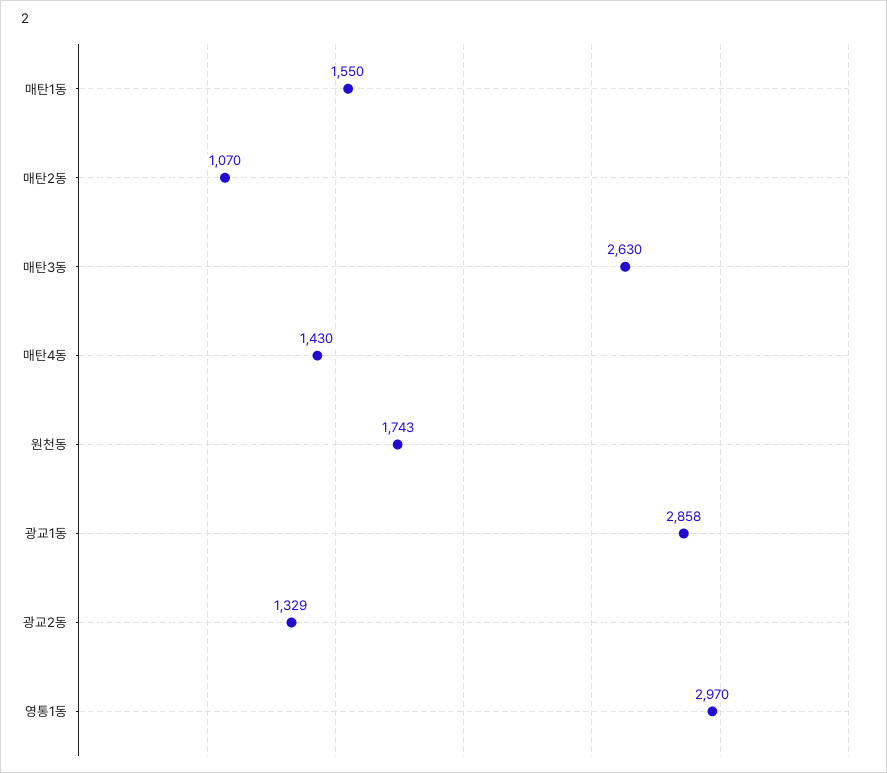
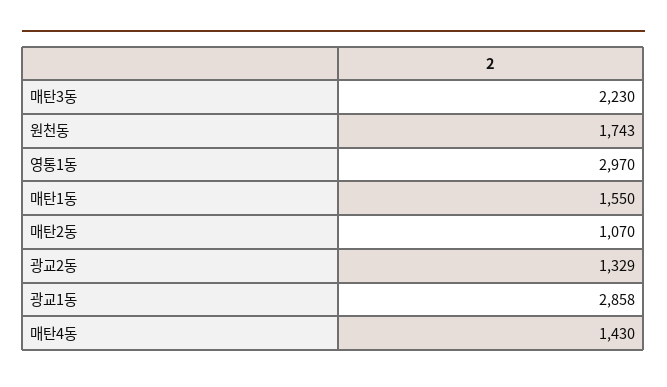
  {
    "매탄1동": 1550,
    "매탄2동": 1070,
-   "매탄3동": 2630,
+   "매탄3동": 2230,
    "매탄4동": 1430,
    "원천동": 1743,
    "광교1동": 2858,
    "광교2동": 1329,
    "영통1동": 2970
  }

